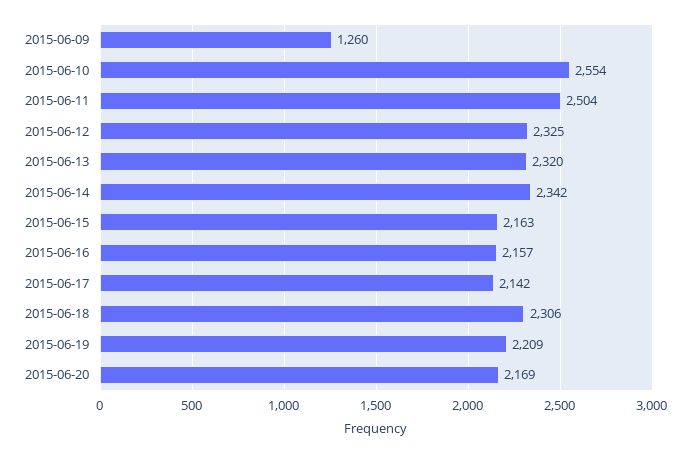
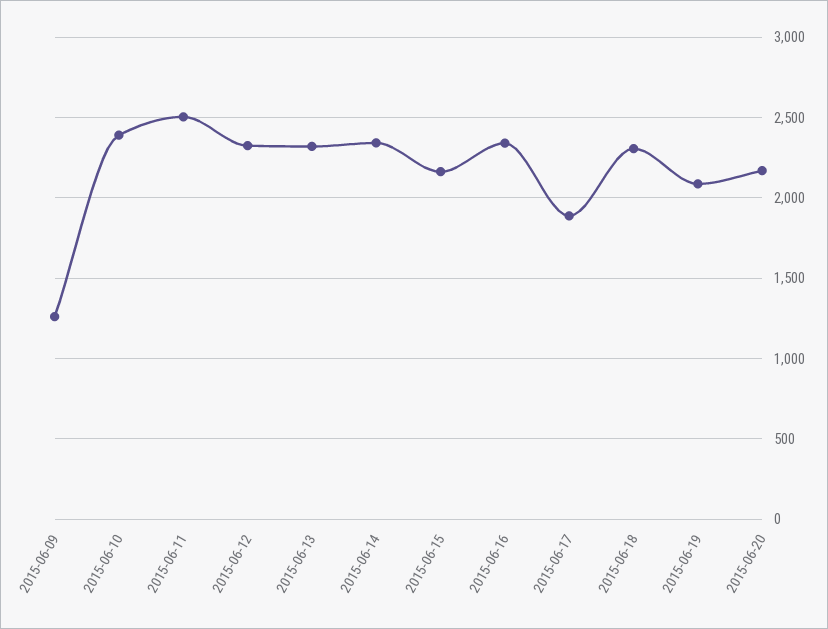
  {
    "2015-06-09": 1260,
-   "2015-06-10": 2554,
+   "2015-06-10": 2400,
    "2015-06-11": 2504,
    "2015-06-12": 2325,
    "2015-06-13": 2320,
    "2015-06-14": 2342,
    "2015-06-15": 2163,
-   "2015-06-16": 2157,
+   "2015-06-16": 2350,
-   "2015-06-17": 2142,
+   "2015-06-17": 1900,
    "2015-06-18": 2306,
-   "2015-06-19": 2209,
+   "2015-06-19": 2100,
    "2015-06-20": 2169
  }

